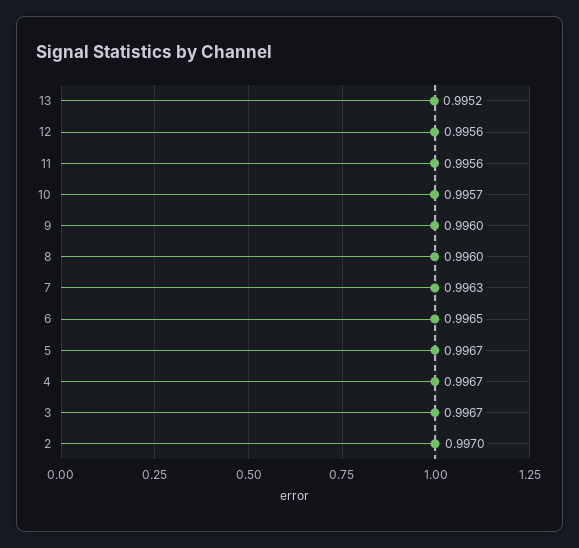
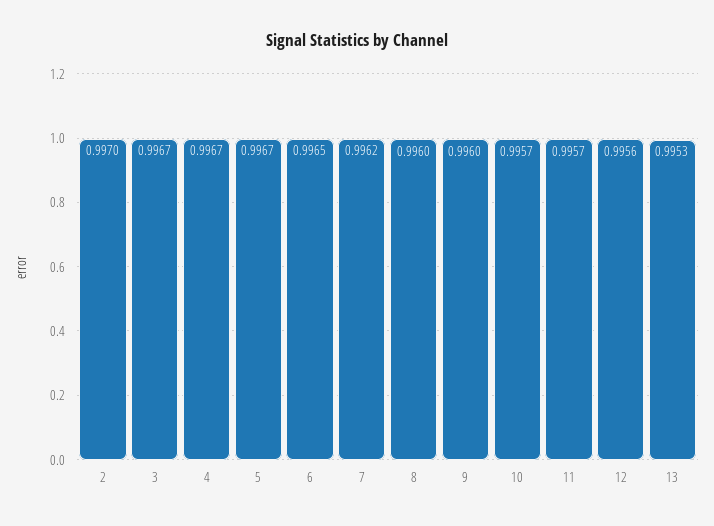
  {
-   "13": 0.9952,
+   "13": 0.9953,
    "12": 0.9956,
-   "11": 0.9956,
+   "11": 0.9957,
    "10": 0.9957,
    "9": 0.996,
    "8": 0.996,
-   "7": 0.9963,
+   "7": 0.9962,
    "6": 0.9965,
    "5": 0.9967,
    "4": 0.9967,
    "3": 0.9967,
    "2": 0.997
  }

